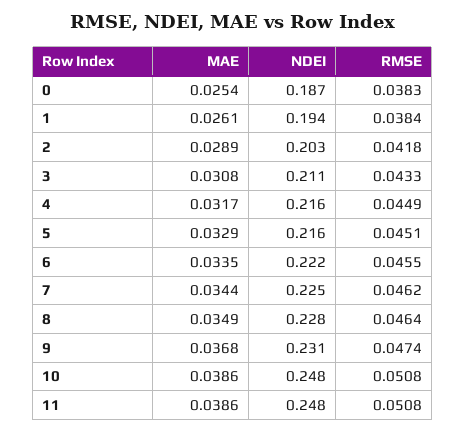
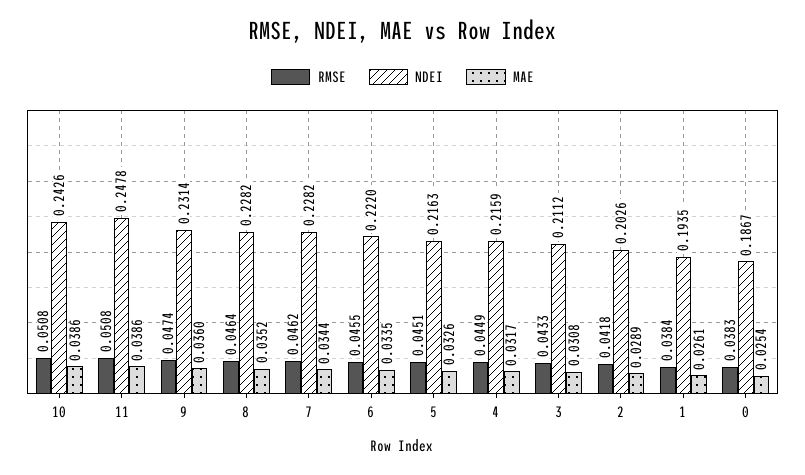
  {
    "MAE": {
      "0": 0.0254,
      "1": 0.0261,
      "2": 0.0289,
      "3": 0.0308,
      "4": 0.0317,
-     "5": 0.0329,
+     "5": 0.0326,
      "6": 0.0335,
      "7": 0.0344,
-     "8": 0.0349,
+     "8": 0.0352,
-     "9": 0.0368,
+     "9": 0.036,
      "10": 0.0386,
      "11": 0.0386
    },
    "NDEI": {
      "0": 0.1867,
      "1": 0.1935,
      "2": 0.2026,
      "3": 0.2112,
      "4": 0.2159,
      "5": 0.2163,
      "6": 0.222,
-     "7": 0.225,
+     "7": 0.2282,
      "8": 0.2282,
      "9": 0.2314,
-     "10": 0.248,
+     "10": 0.2426,
      "11": 0.2478
    },
    "RMSE": {
      "0": 0.0383,
      "1": 0.0384,
      "2": 0.0418,
      "3": 0.0433,
      "4": 0.0449,
      "5": 0.0451,
      "6": 0.0455,
      "7": 0.0462,
      "8": 0.0464,
      "9": 0.0474,
      "10": 0.0508,
      "11": 0.0508
    }
  }

